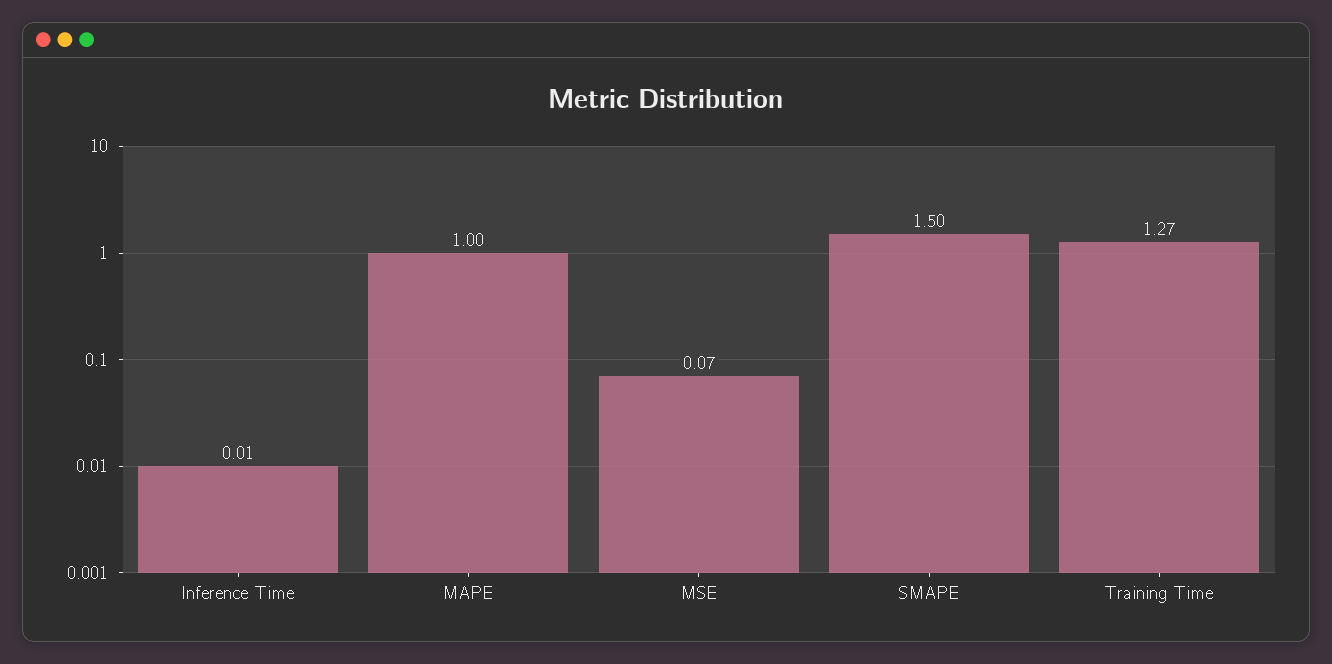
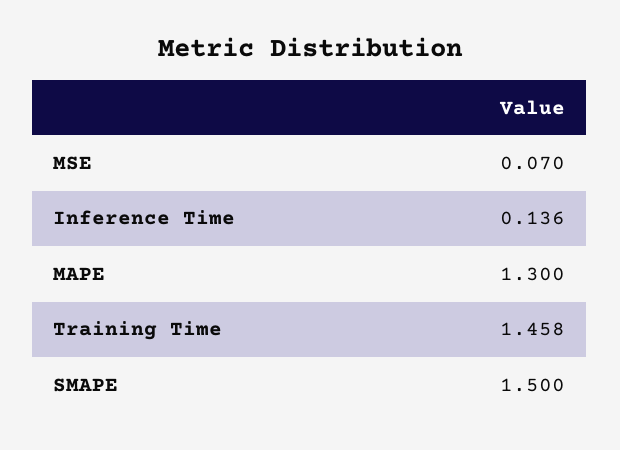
  {
-   "Inference Time": 0.01,
+   "Inference Time": 0.136,
-   "MAPE": 1,
+   "MAPE": 1.3,
    "MSE": 0.07,
    "SMAPE": 1.5,
-   "Training Time": 1.27
+   "Training Time": 1.458
  }

